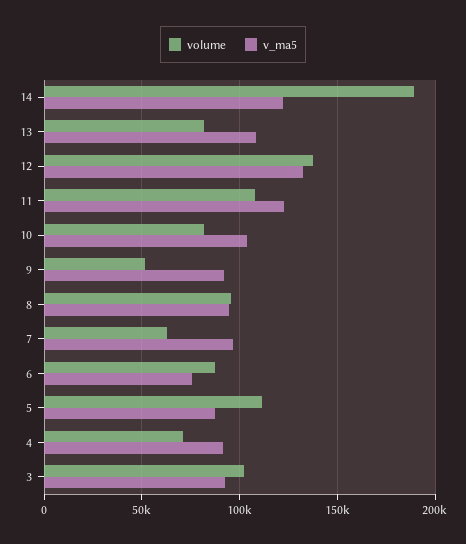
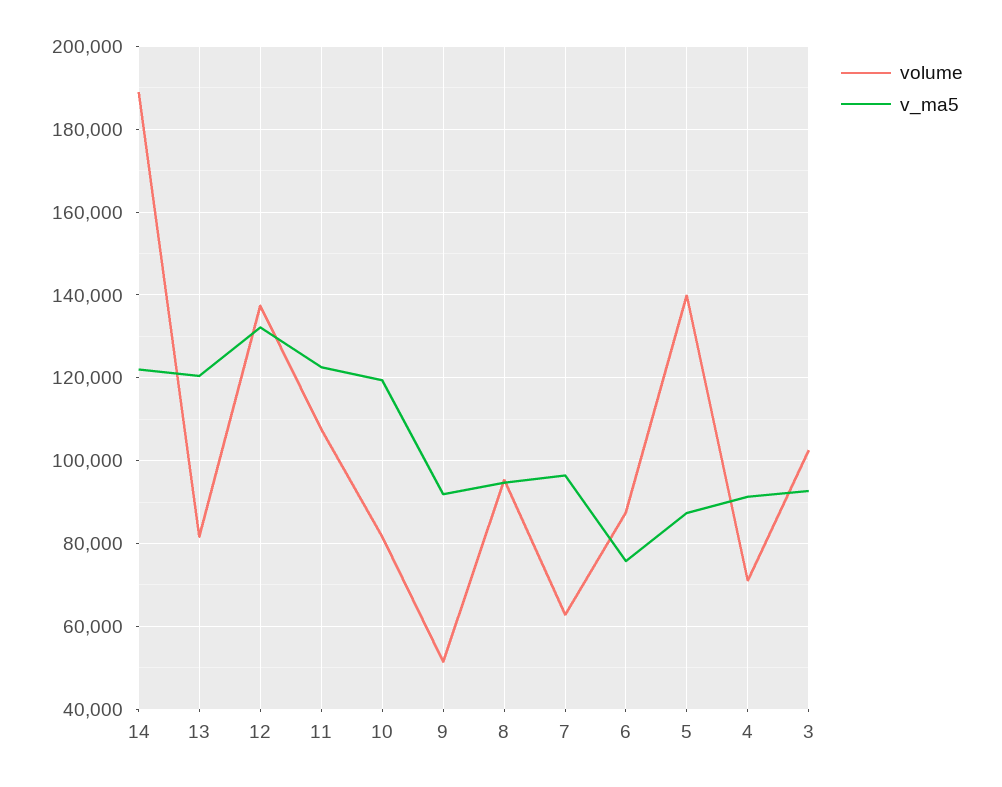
  {
    "volume": {
      "14": 190000,
      "13": 82000,
      "12": 138000,
      "11": 108000,
      "10": 82000,
      "9": 52000,
      "8": 96000,
      "7": 62000,
      "6": 88000,
-     "5": 110000,
+     "5": 140000,
      "4": 72000,
      "3": 102000
    },
    "v_ma5": {
      "14": 122000,
-     "13": 110000,
+     "13": 120000,
      "12": 132000,
      "11": 122000,
-     "10": 105000,
+     "10": 120000,
      "9": 92000,
      "8": 94000,
      "7": 96000,
      "6": 76000,
      "5": 88000,
      "4": 92000,
      "3": 92000
    }
  }

